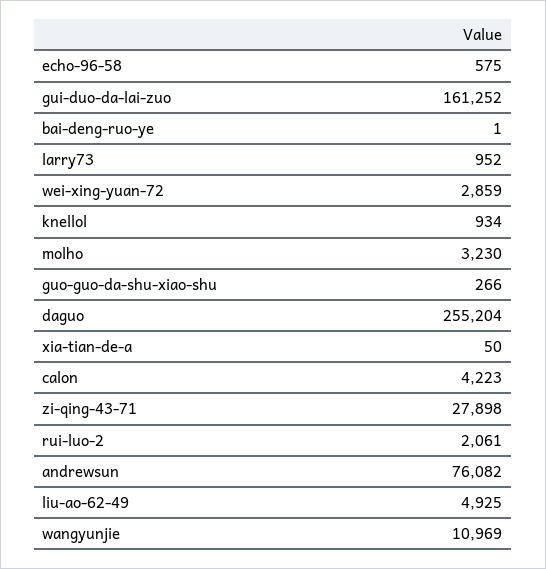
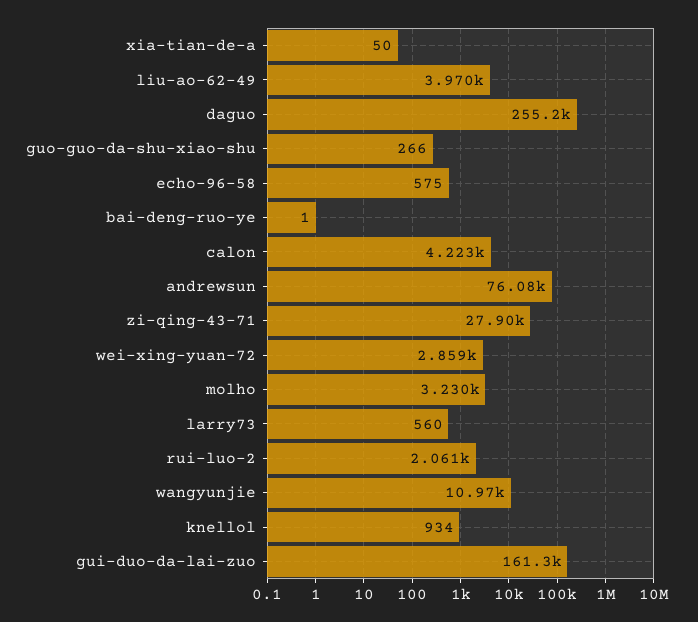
  {
    "echo-96-58": 575,
    "gui-duo-da-lai-zuo": 161252,
    "bai-deng-ruo-ye": 1,
-   "larry73": 952,
+   "larry73": 560,
    "wei-xing-yuan-72": 2859,
    "knellol": 934,
    "molho": 3230,
    "guo-guo-da-shu-xiao-shu": 266,
    "daguo": 255204,
    "xia-tian-de-a": 50,
    "calon": 4223,
    "zi-qing-43-71": 27898,
    "rui-luo-2": 2061,
    "andrewsun": 76082,
-   "liu-ao-62-49": 4925,
+   "liu-ao-62-49": 3970,
    "wangyunjie": 10969
  }

